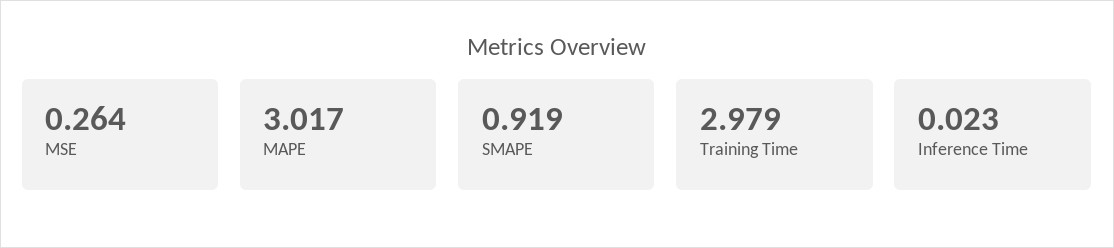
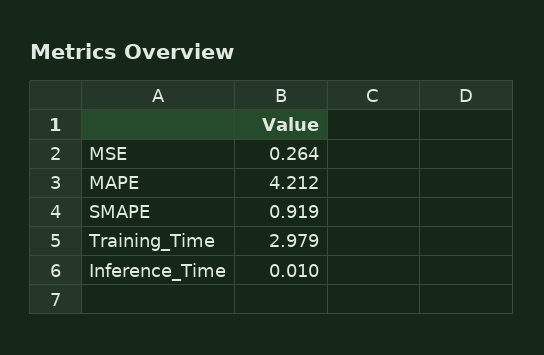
  {
    "MSE": 0.264,
-   "MAPE": 3.017,
+   "MAPE": 4.212,
    "SMAPE": 0.919,
    "Training Time": 2.979,
-   "Inference Time": 0.023
+   "Inference Time": 0.01
  }

